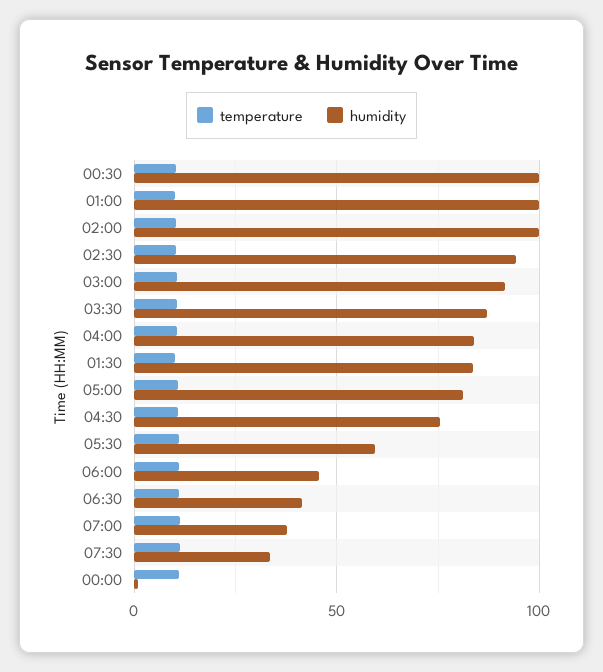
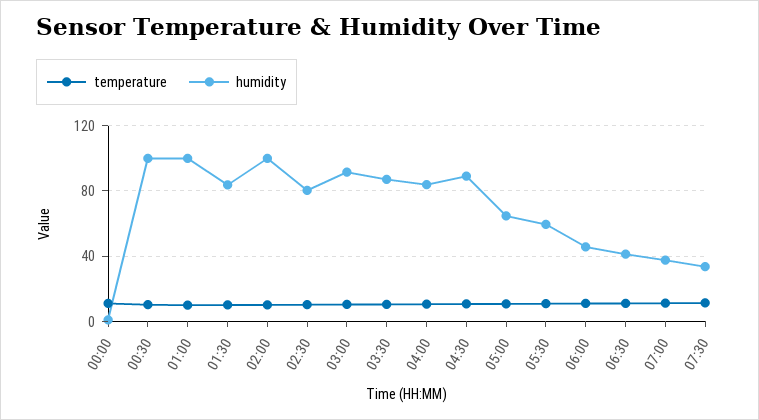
  {
    "temperature": {
      "00:30": 10,
      "01:00": 10,
      "02:00": 10,
      "02:30": 10,
      "03:00": 10,
      "03:30": 10,
      "04:00": 10,
      "01:30": 10,
      "05:00": 10,
      "04:30": 10,
      "05:30": 10,
      "06:00": 10,
      "06:30": 10,
      "07:00": 10,
      "07:30": 10,
      "00:00": 10
    },
    "humidity": {
      "00:30": 100,
      "01:00": 100,
      "02:00": 100,
-     "02:30": 95,
+     "02:30": 80,
      "03:00": 90,
      "03:30": 85,
      "04:00": 85,
      "01:30": 85,
-     "05:00": 80,
+     "05:00": 65,
-     "04:30": 75,
+     "04:30": 90,
      "05:30": 60,
      "06:00": 45,
      "06:30": 40,
      "07:00": 40,
      "07:30": 35,
      "00:00": 0
    }
  }

